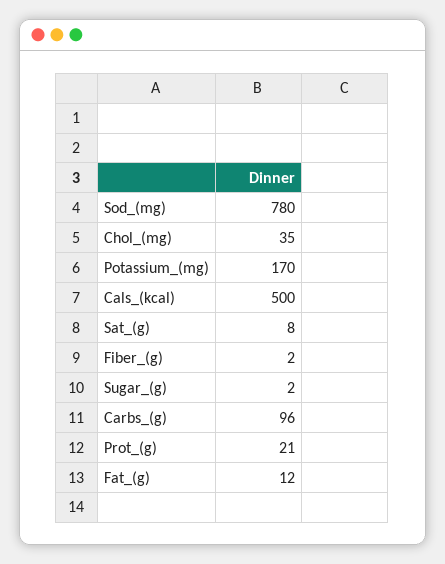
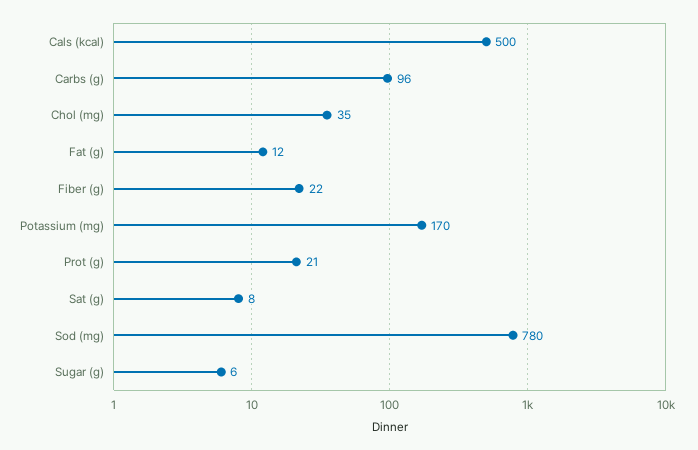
  {
    "Sod_(mg)": 780,
    "Chol_(mg)": 35,
    "Potassium_(mg)": 170,
    "Cals_(kcal)": 500,
    "Sat_(g)": 8,
-   "Fiber_(g)": 2,
+   "Fiber_(g)": 22,
-   "Sugar_(g)": 2,
+   "Sugar_(g)": 6,
    "Carbs_(g)": 96,
    "Prot_(g)": 21,
    "Fat_(g)": 12
  }

